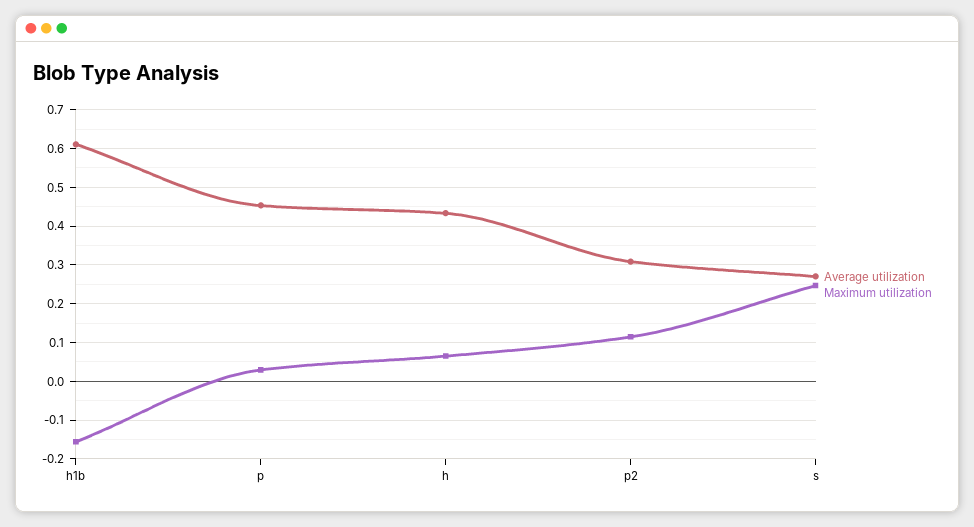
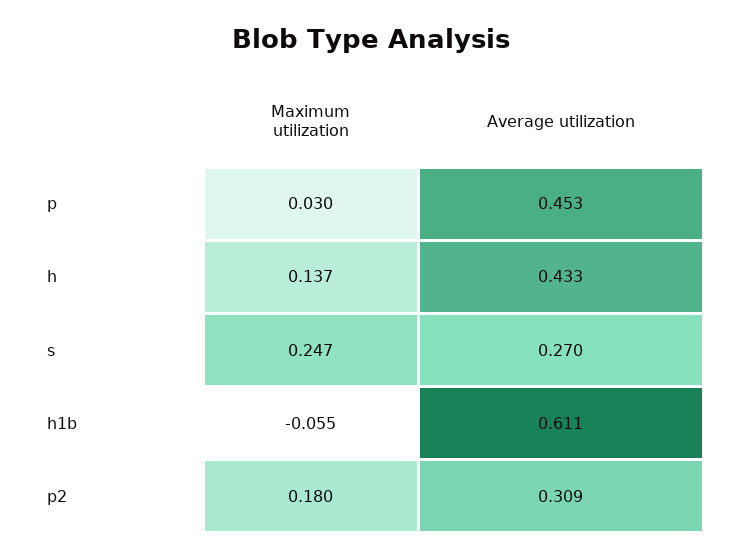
  {
    "Average utilization": {
      "h1b": 0.611,
      "p": 0.453,
      "h": 0.433,
      "p2": 0.309,
      "s": 0.27
    },
    "Maximum utilization": {
-     "h1b": -0.16,
+     "h1b": -0.055,
      "p": 0.03,
-     "h": 0.06,
+     "h": 0.137,
-     "p2": 0.12,
+     "p2": 0.18,
      "s": 0.247
    }
  }

